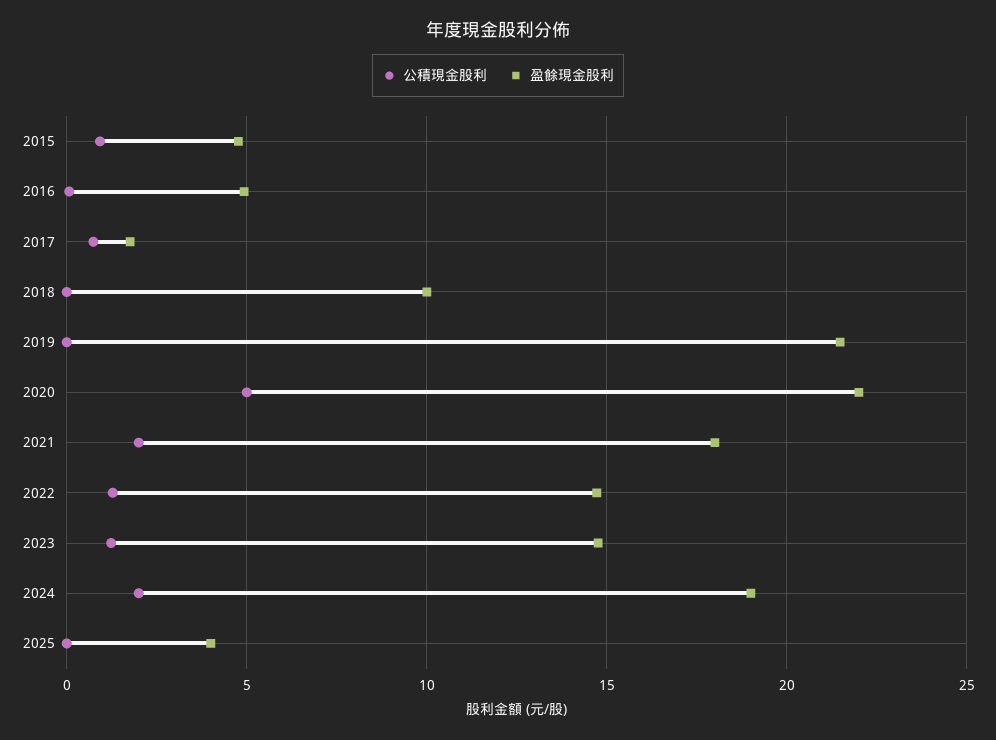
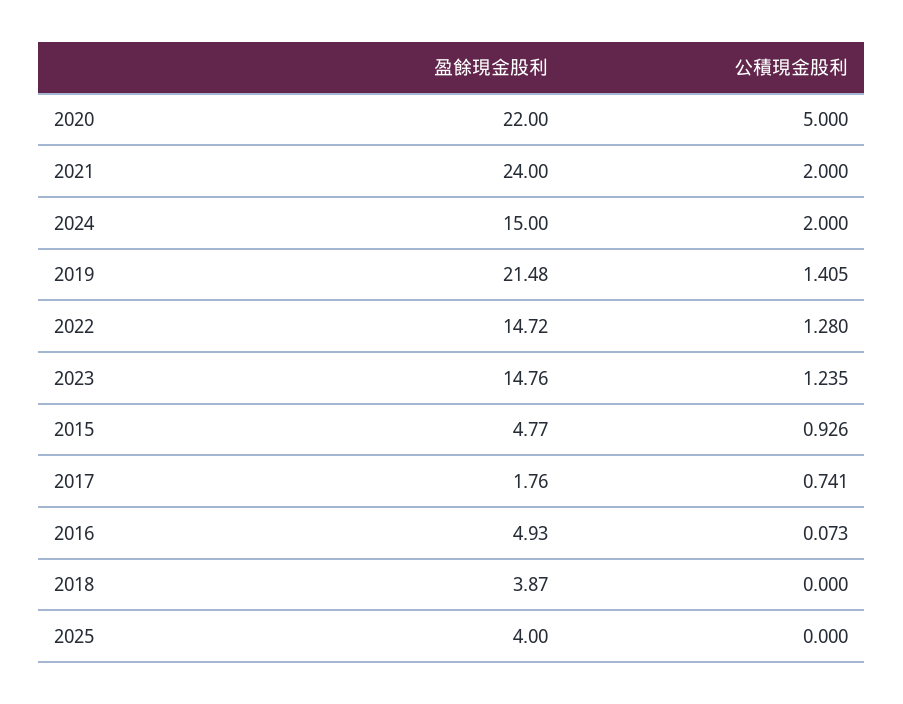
  {
    "公積現金股利": {
      "2015": 0.926,
      "2016": 0.073,
      "2017": 0.741,
      "2018": 0,
-     "2019": 0,
+     "2019": 1.405,
      "2020": 5,
      "2021": 2,
      "2022": 1.28,
      "2023": 1.235,
      "2024": 2,
      "2025": 0
    },
    "盈餘現金股利": {
      "2015": 4.77,
      "2016": 4.93,
      "2017": 1.76,
-     "2018": 10,
+     "2018": 3.87,
      "2019": 21.48,
      "2020": 22,
-     "2021": 18,
+     "2021": 24,
      "2022": 14.72,
      "2023": 14.76,
-     "2024": 19,
+     "2024": 15,
      "2025": 4
    }
  }

